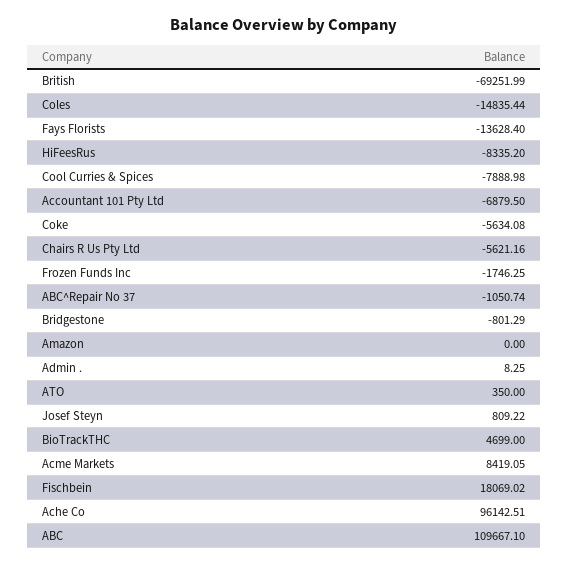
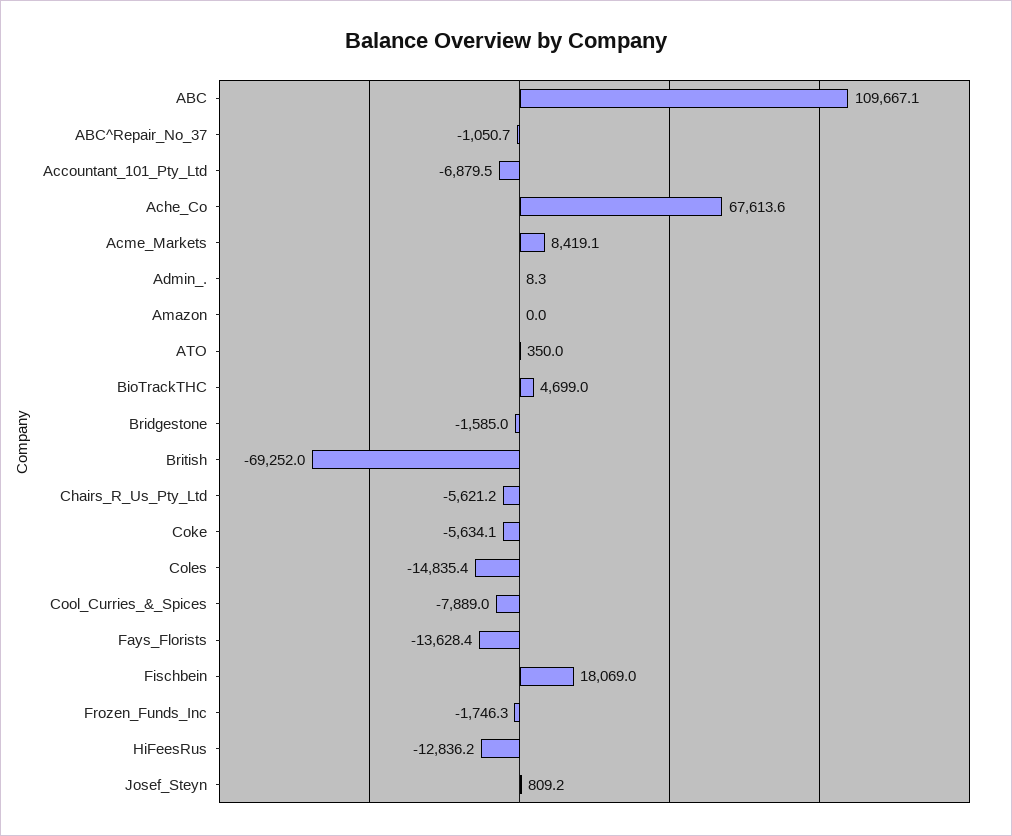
  {
    "British": -69251.99,
    "Coles": -14835.44,
    "Fays Florists": -13628.4,
-   "HiFeesRus": -8335.2,
+   "HiFeesRus": -12836.2,
    "Cool Curries & Spices": -7888.98,
    "Accountant 101 Pty Ltd": -6879.5,
    "Coke": -5634.08,
    "Chairs R Us Pty Ltd": -5621.16,
    "Frozen Funds Inc": -1746.25,
    "ABC^Repair No 37": -1050.74,
-   "Bridgestone": -801.29,
+   "Bridgestone": -1585,
    "Amazon": 0,
    "Admin .": 8.25,
    "ATO": 350,
    "Josef Steyn": 809.22,
    "BioTrackTHC": 4699,
    "Acme Markets": 8419.05,
    "Fischbein": 18069.02,
-   "Ache Co": 96142.51,
+   "Ache Co": 67613.6,
    "ABC": 109667.1
  }

